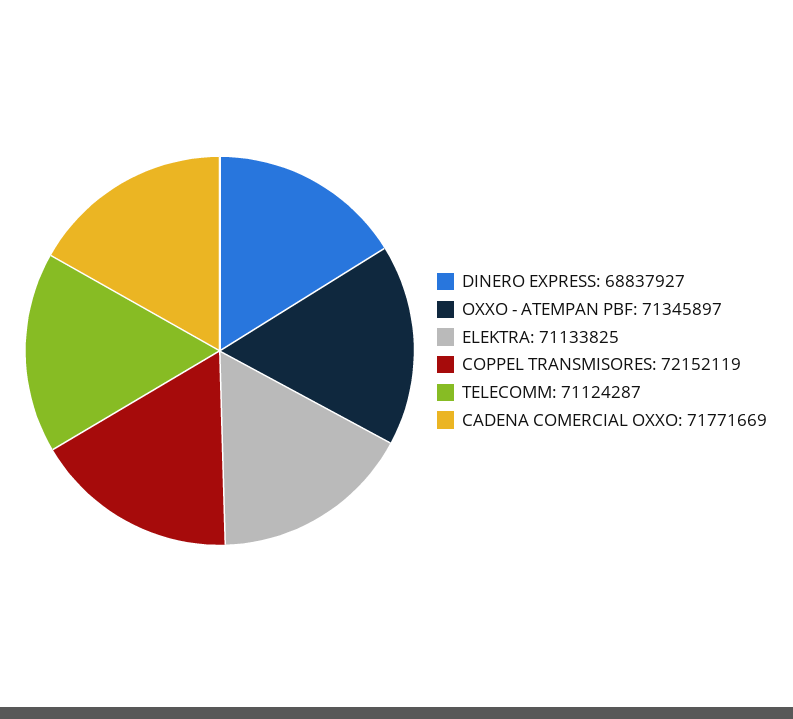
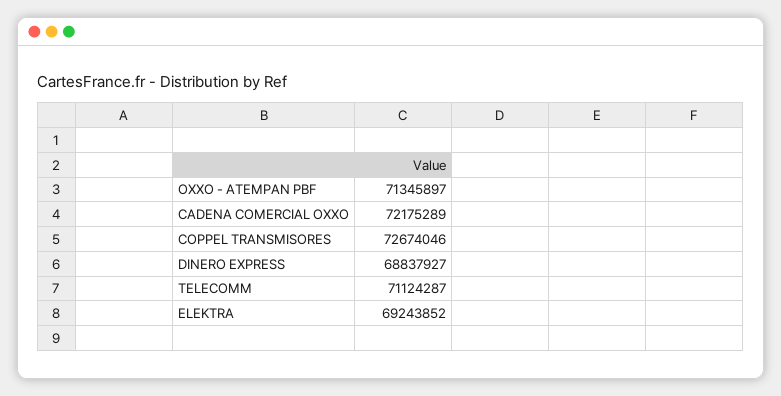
  {
    "DINERO EXPRESS": 68837927,
    "OXXO - ATEMPAN PBF": 71345897,
-   "ELEKTRA": 71133825,
+   "ELEKTRA": 69243852,
-   "COPPEL TRANSMISORES": 72152119,
+   "COPPEL TRANSMISORES": 72674046,
    "TELECOMM": 71124287,
-   "CADENA COMERCIAL OXXO": 71771669
+   "CADENA COMERCIAL OXXO": 72175289
  }

